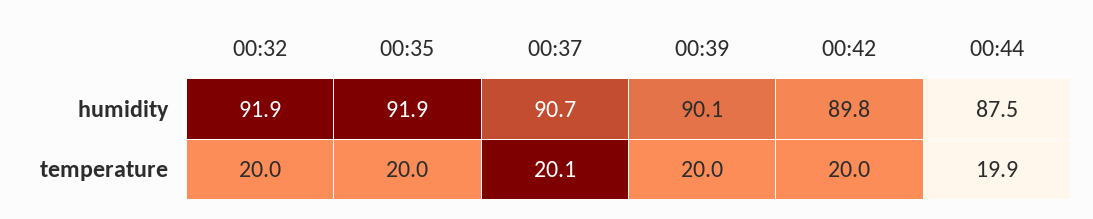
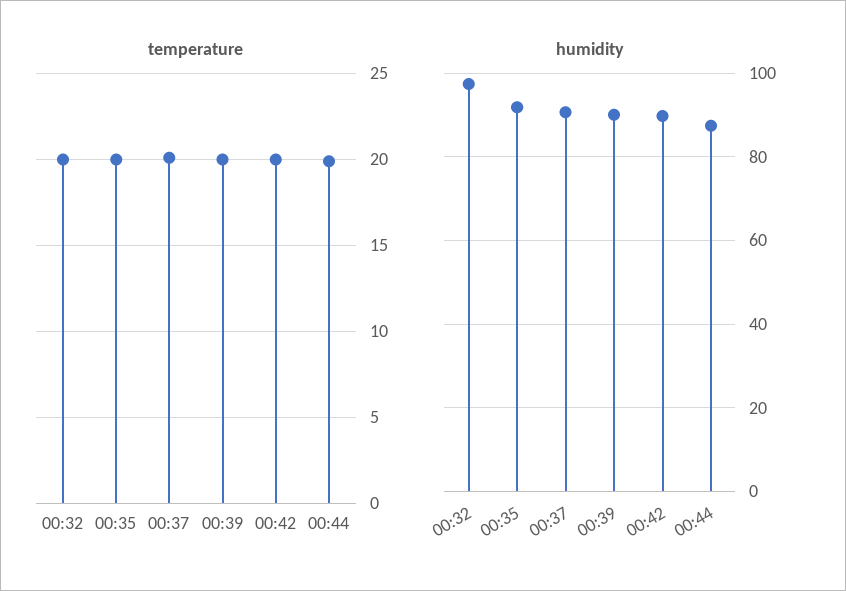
  {
    "humidity": {
-     "00:32": 91.9,
+     "00:32": 98,
      "00:35": 91.9,
      "00:37": 90.7,
      "00:39": 90.1,
      "00:42": 89.8,
      "00:44": 87.5
    },
    "temperature": {
      "00:32": 20,
      "00:35": 20,
      "00:37": 20.1,
      "00:39": 20,
      "00:42": 20,
      "00:44": 19.9
    }
  }

